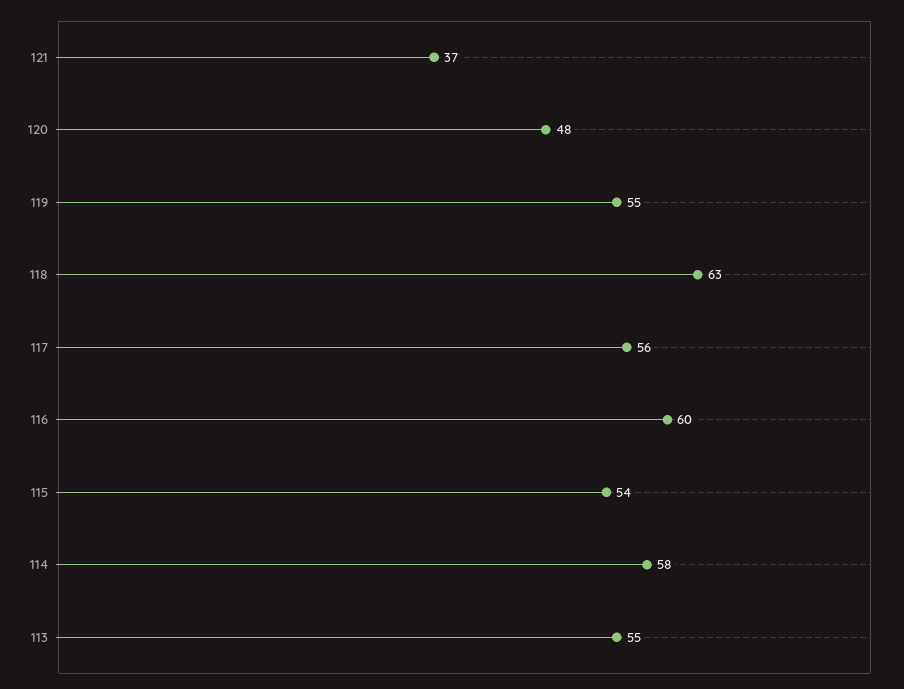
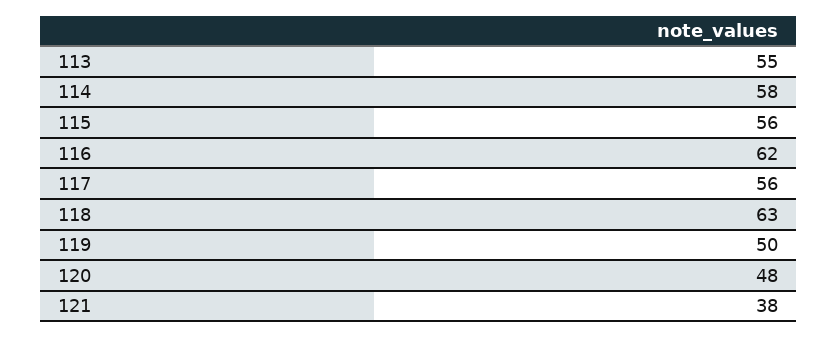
  {
-   "121": 37,
+   "121": 38,
    "120": 48,
-   "119": 55,
+   "119": 50,
    "118": 63,
    "117": 56,
-   "116": 60,
+   "116": 62,
-   "115": 54,
+   "115": 56,
    "114": 58,
    "113": 55
  }

